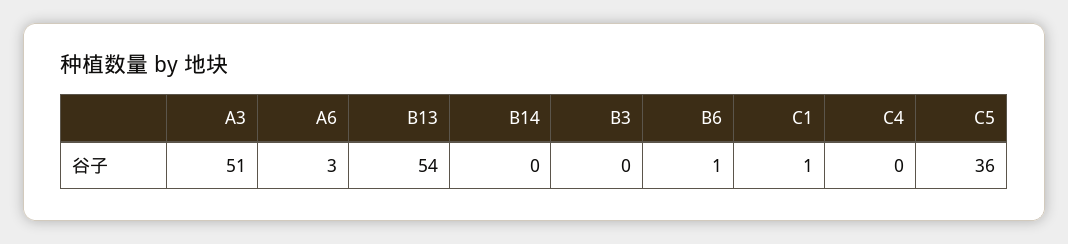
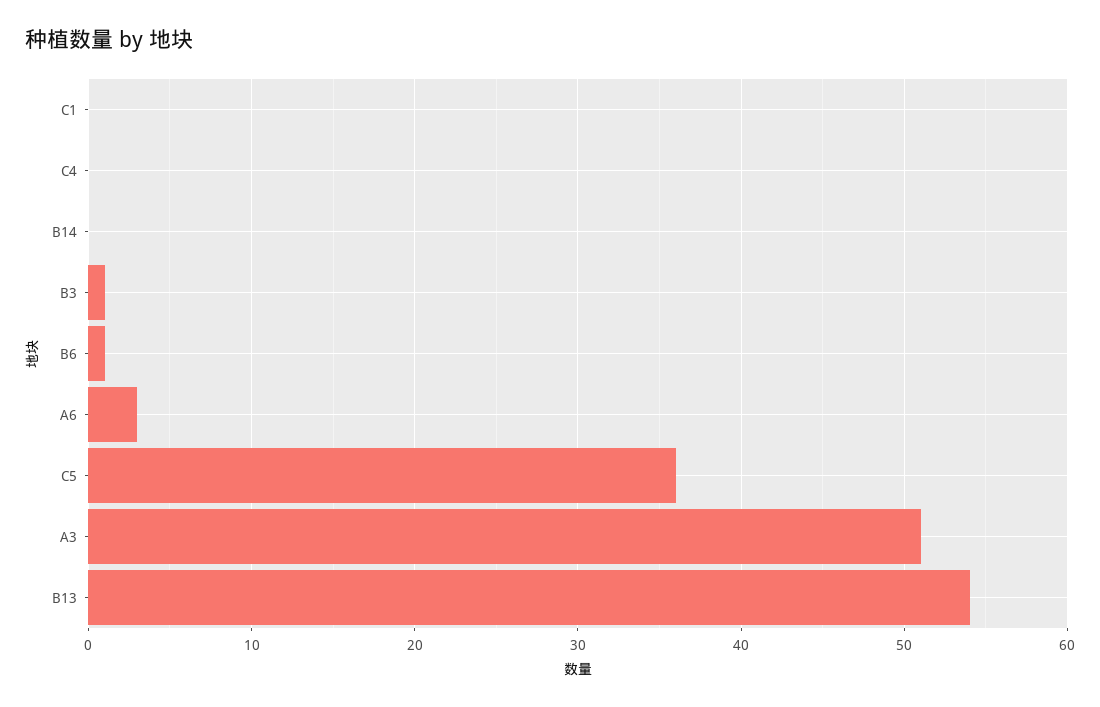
  {
    "A3": 51,
    "A6": 3,
    "B13": 54,
    "B14": 0,
-   "B3": 0,
+   "B3": 1,
    "B6": 1,
-   "C1": 1,
+   "C1": 0,
    "C4": 0,
    "C5": 36
  }

